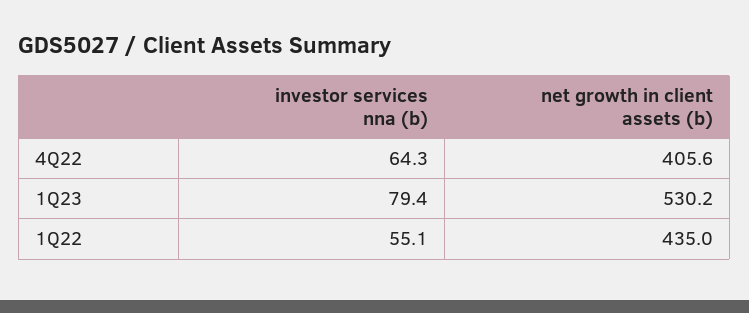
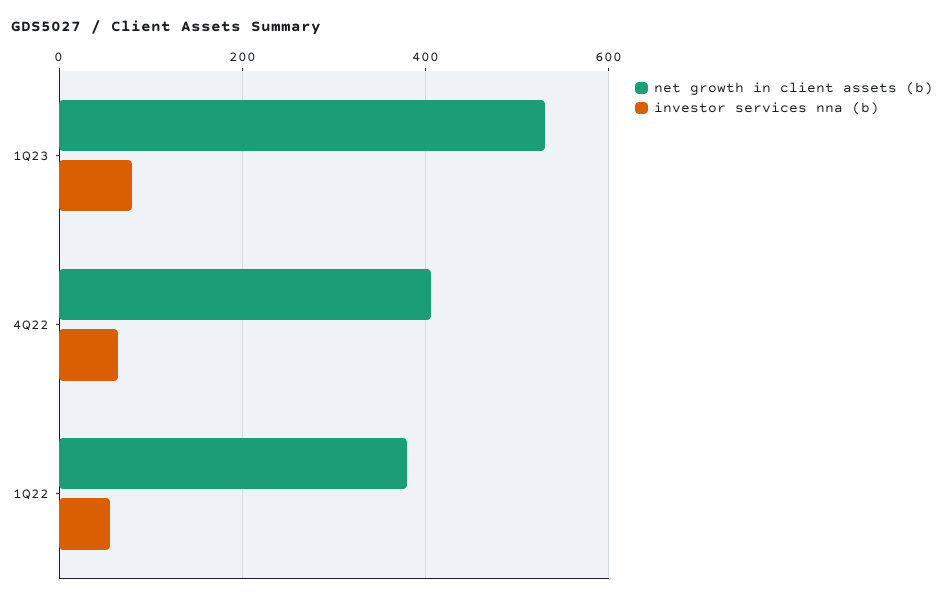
  {
    "investor services nna (b)": {
      "4Q22": 64.3,
      "1Q23": 79.4,
      "1Q22": 55.1
    },
    "net growth in client assets (b)": {
      "4Q22": 405.6,
      "1Q23": 530.2,
-     "1Q22": 435
+     "1Q22": 380
    }
  }

